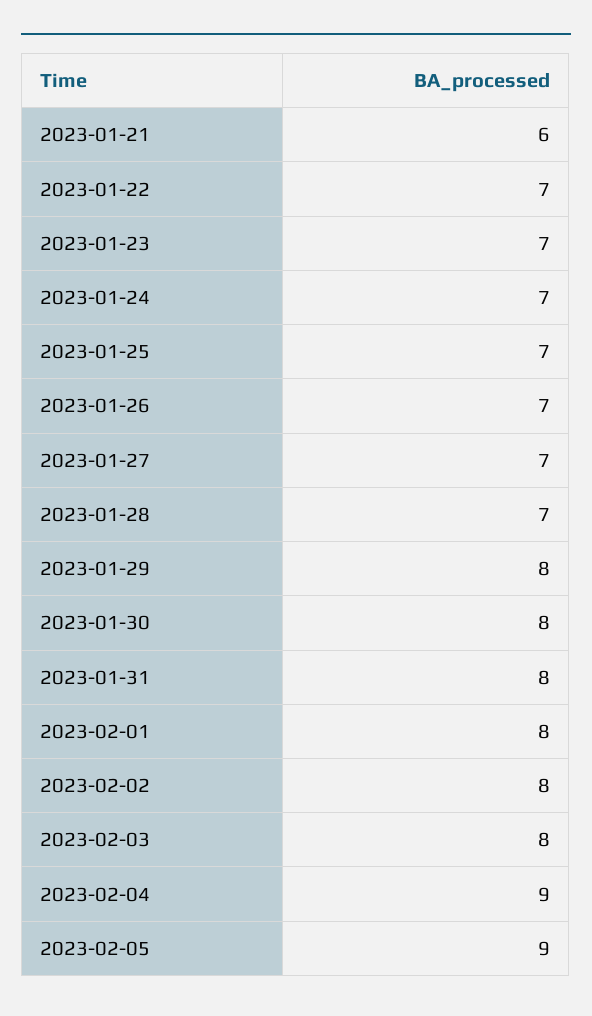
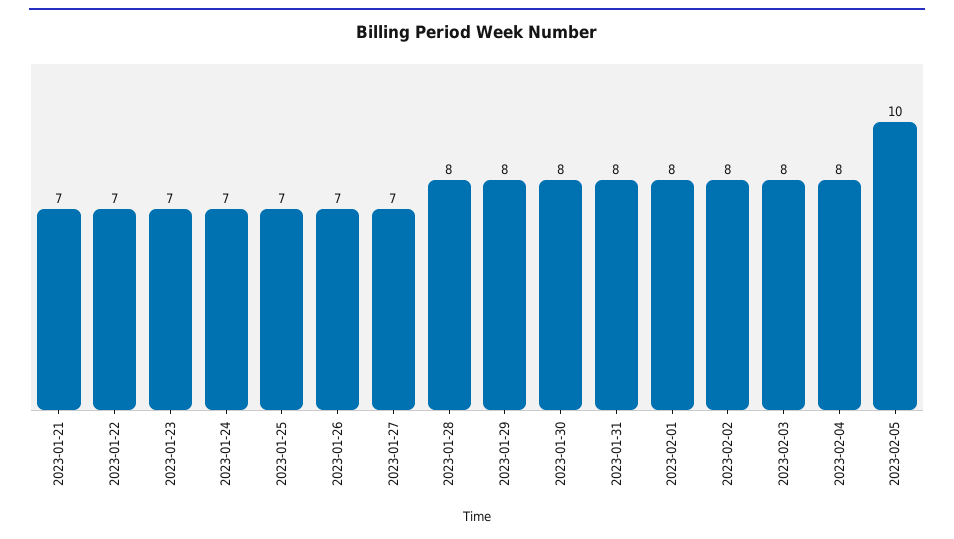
  {
-   "2023-01-21": 6,
+   "2023-01-21": 7,
    "2023-01-22": 7,
    "2023-01-23": 7,
    "2023-01-24": 7,
    "2023-01-25": 7,
    "2023-01-26": 7,
    "2023-01-27": 7,
-   "2023-01-28": 7,
+   "2023-01-28": 8,
    "2023-01-29": 8,
    "2023-01-30": 8,
    "2023-01-31": 8,
    "2023-02-01": 8,
    "2023-02-02": 8,
    "2023-02-03": 8,
-   "2023-02-04": 9,
+   "2023-02-04": 8,
-   "2023-02-05": 9
+   "2023-02-05": 10
  }

